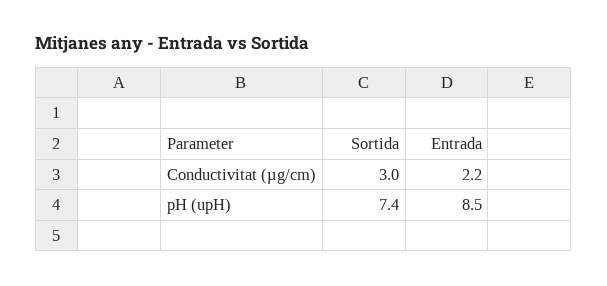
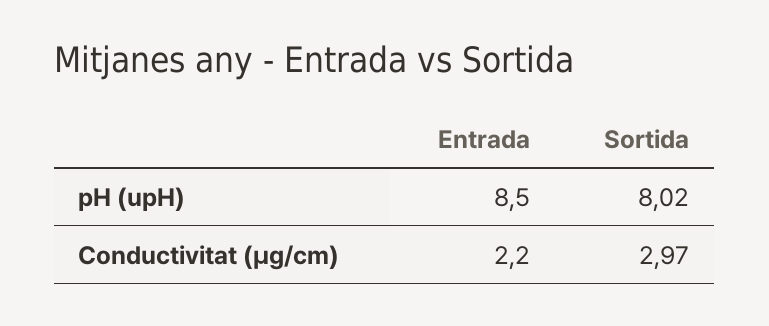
  {
    "Sortida": {
      "Conductivitat (µg/cm)": 2.97,
-     "pH (upH)": 7.4
+     "pH (upH)": 8.02
    },
    "Entrada": {
      "Conductivitat (µg/cm)": 2.2,
      "pH (upH)": 8.5
    }
  }

